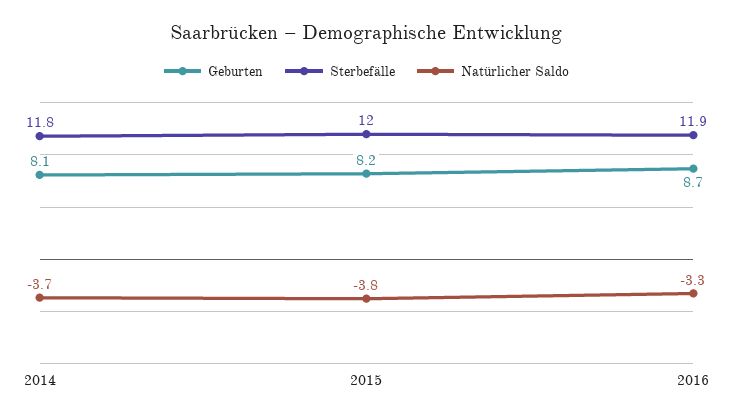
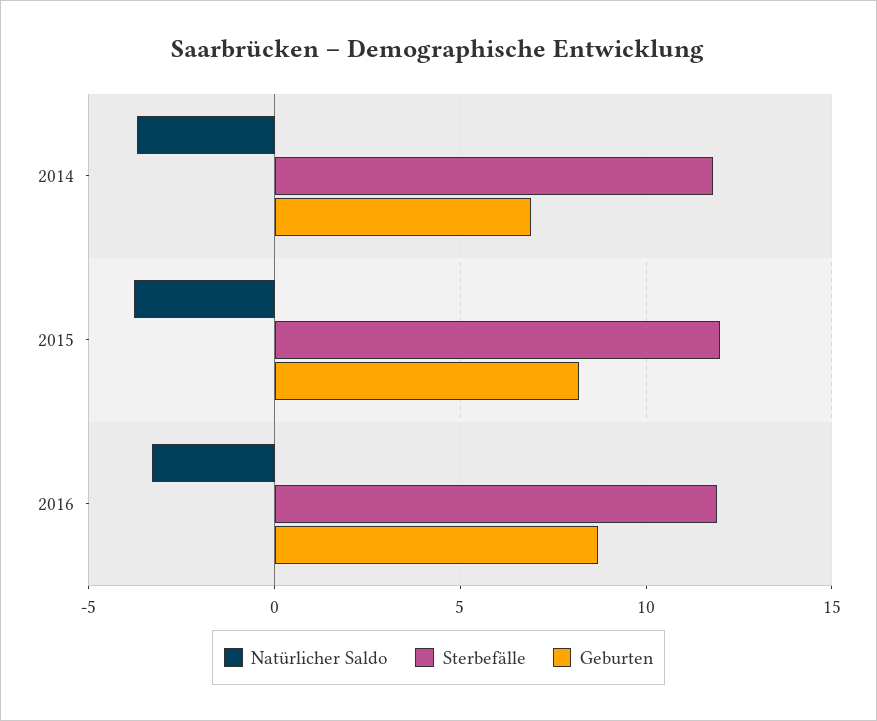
  {
    "Geburten": {
-     "2014": 8.1,
+     "2014": 7,
      "2015": 8.2,
      "2016": 8.7
    },
    "Sterbefälle": {
      "2014": 11.8,
      "2015": 12,
      "2016": 11.9
    },
    "Natürlicher Saldo": {
      "2014": -3.7,
      "2015": -3.8,
      "2016": -3.3
    }
  }

